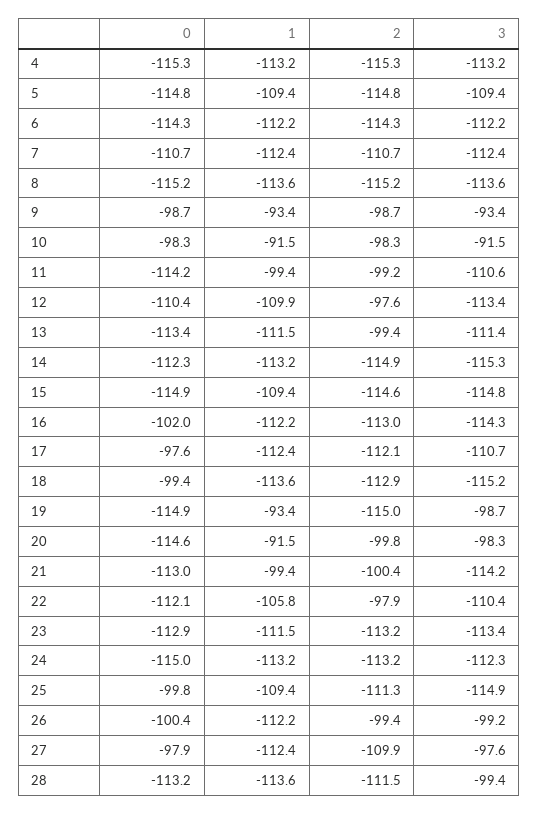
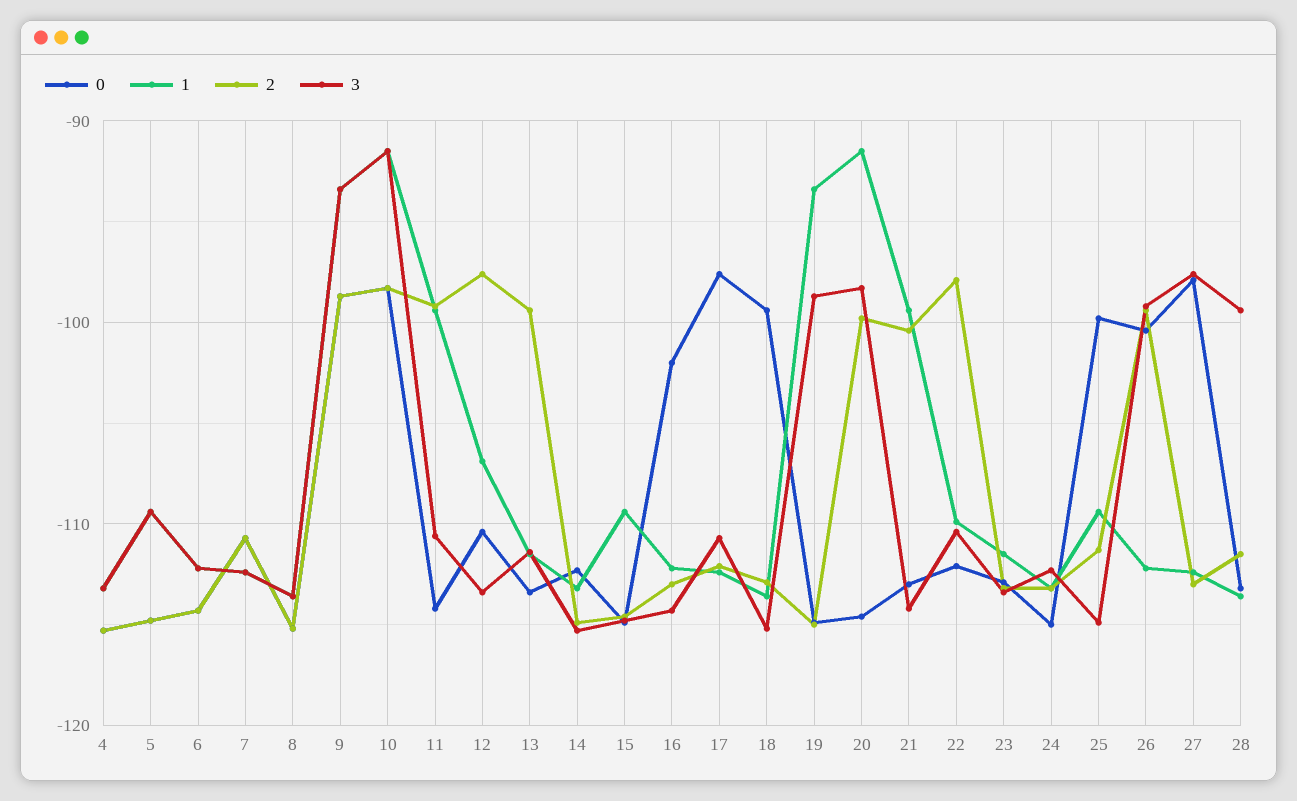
  {
    "0": {
      "4": -115.3,
      "5": -114.8,
      "6": -114.3,
      "7": -110.7,
      "8": -115.2,
      "9": -98.7,
      "10": -98.3,
      "11": -114.2,
      "12": -110.4,
      "13": -113.4,
      "14": -112.3,
      "15": -114.9,
      "16": -102,
      "17": -97.6,
      "18": -99.4,
      "19": -114.9,
      "20": -114.6,
      "21": -113,
      "22": -112.1,
      "23": -112.9,
      "24": -115,
      "25": -99.8,
      "26": -100.4,
      "27": -97.9,
      "28": -113.2
    },
    "1": {
      "4": -113.2,
      "5": -109.4,
      "6": -112.2,
      "7": -112.4,
      "8": -113.6,
      "9": -93.4,
      "10": -91.5,
      "11": -99.4,
-     "12": -109.9,
+     "12": -107,
      "13": -111.5,
      "14": -113.2,
      "15": -109.4,
      "16": -112.2,
      "17": -112.4,
      "18": -113.6,
      "19": -93.4,
      "20": -91.5,
      "21": -99.4,
-     "22": -105.8,
+     "22": -110,
      "23": -111.5,
      "24": -113.2,
      "25": -109.4,
      "26": -112.2,
      "27": -112.4,
      "28": -113.6
    },
    "2": {
      "4": -115.3,
      "5": -114.8,
      "6": -114.3,
      "7": -110.7,
      "8": -115.2,
      "9": -98.7,
      "10": -98.3,
      "11": -99.2,
      "12": -97.6,
      "13": -99.4,
      "14": -114.9,
      "15": -114.6,
      "16": -113,
      "17": -112.1,
      "18": -112.9,
      "19": -115,
      "20": -99.8,
      "21": -100.4,
      "22": -97.9,
      "23": -113.2,
      "24": -113.2,
      "25": -111.3,
      "26": -99.4,
-     "27": -109.9,
+     "27": -113,
      "28": -111.5
    },
    "3": {
      "4": -113.2,
      "5": -109.4,
      "6": -112.2,
      "7": -112.4,
      "8": -113.6,
      "9": -93.4,
      "10": -91.5,
      "11": -110.6,
      "12": -113.4,
      "13": -111.4,
      "14": -115.3,
      "15": -114.8,
      "16": -114.3,
      "17": -110.7,
      "18": -115.2,
      "19": -98.7,
      "20": -98.3,
      "21": -114.2,
      "22": -110.4,
      "23": -113.4,
      "24": -112.3,
      "25": -114.9,
      "26": -99.2,
      "27": -97.6,
      "28": -99.4
    }
  }

